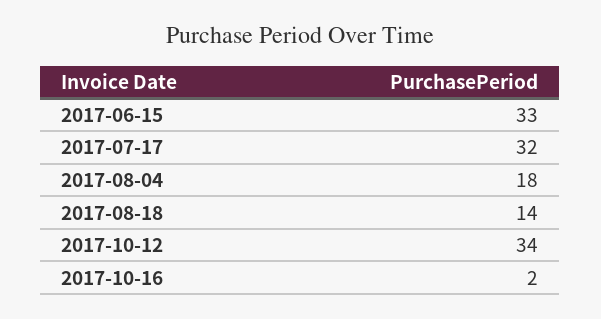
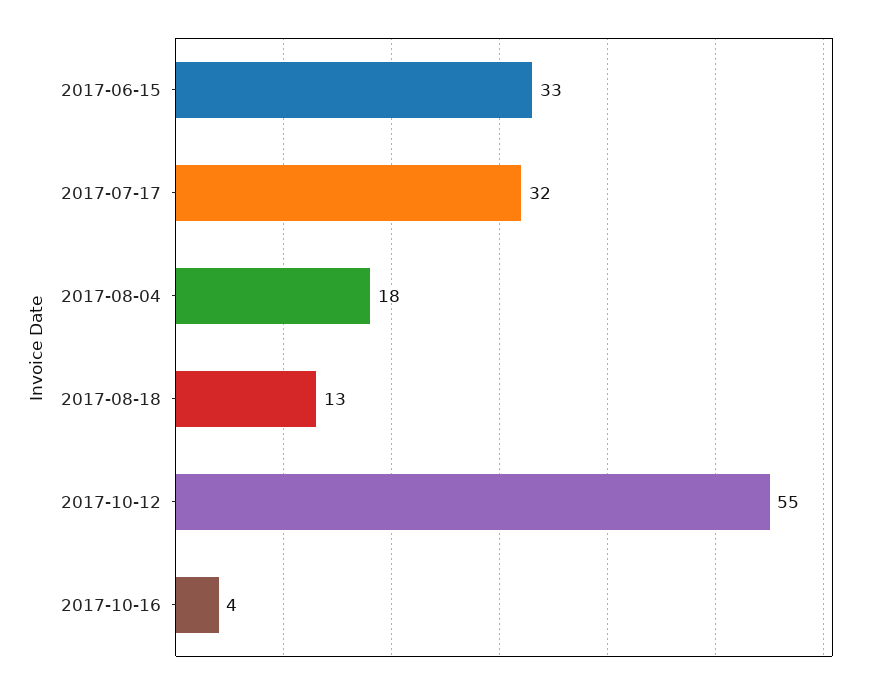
  {
    "2017-06-15": 33,
    "2017-07-17": 32,
    "2017-08-04": 18,
-   "2017-08-18": 14,
+   "2017-08-18": 13,
-   "2017-10-12": 34,
+   "2017-10-12": 55,
-   "2017-10-16": 2
+   "2017-10-16": 4
  }

